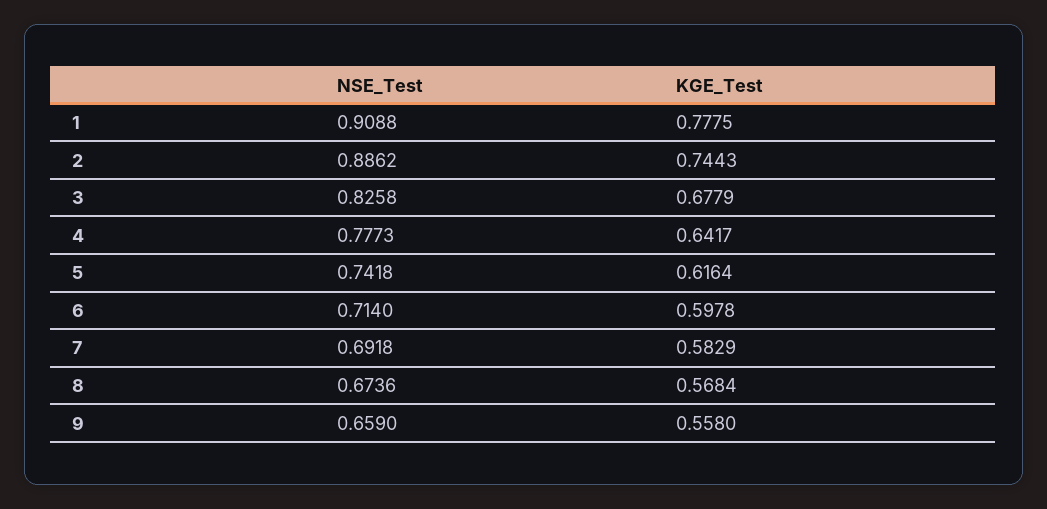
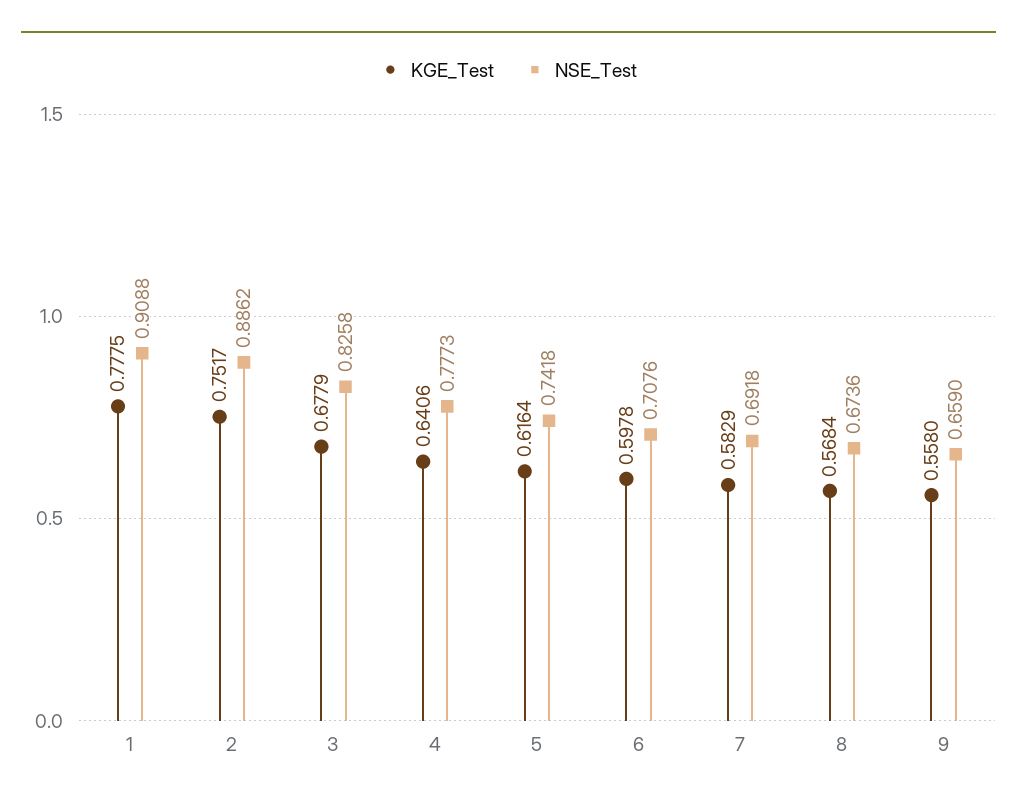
  {
    "NSE_Test": {
      "1": 0.9088,
      "2": 0.8862,
      "3": 0.8258,
      "4": 0.7773,
      "5": 0.7418,
-     "6": 0.714,
+     "6": 0.7076,
      "7": 0.6918,
      "8": 0.6736,
      "9": 0.659
    },
    "KGE_Test": {
      "1": 0.7775,
-     "2": 0.7443,
+     "2": 0.7517,
      "3": 0.6779,
-     "4": 0.6417,
+     "4": 0.6406,
      "5": 0.6164,
      "6": 0.5978,
      "7": 0.5829,
      "8": 0.5684,
      "9": 0.558
    }
  }

